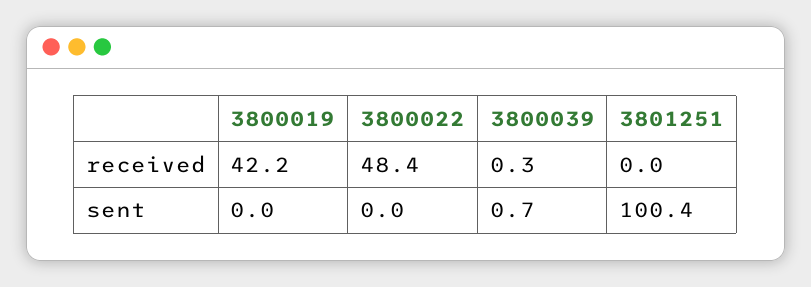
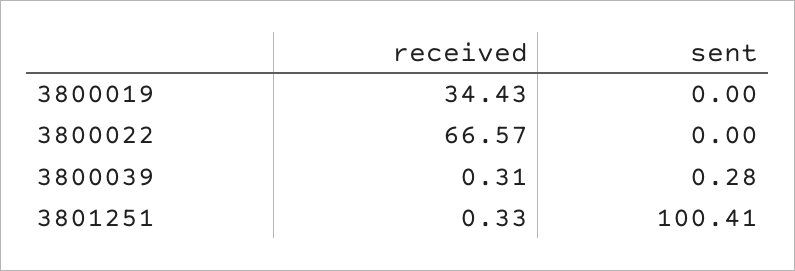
  {
    "3800019": {
-     "received": 42.2,
+     "received": 34.43,
      "sent": 0
    },
    "3800022": {
-     "received": 48.4,
+     "received": 66.57,
      "sent": 0
    },
    "3800039": {
      "received": 0.31,
-     "sent": 0.7
+     "sent": 0.28
    },
    "3801251": {
-     "received": 0,
+     "received": 0.33,
      "sent": 100.41
    }
  }

